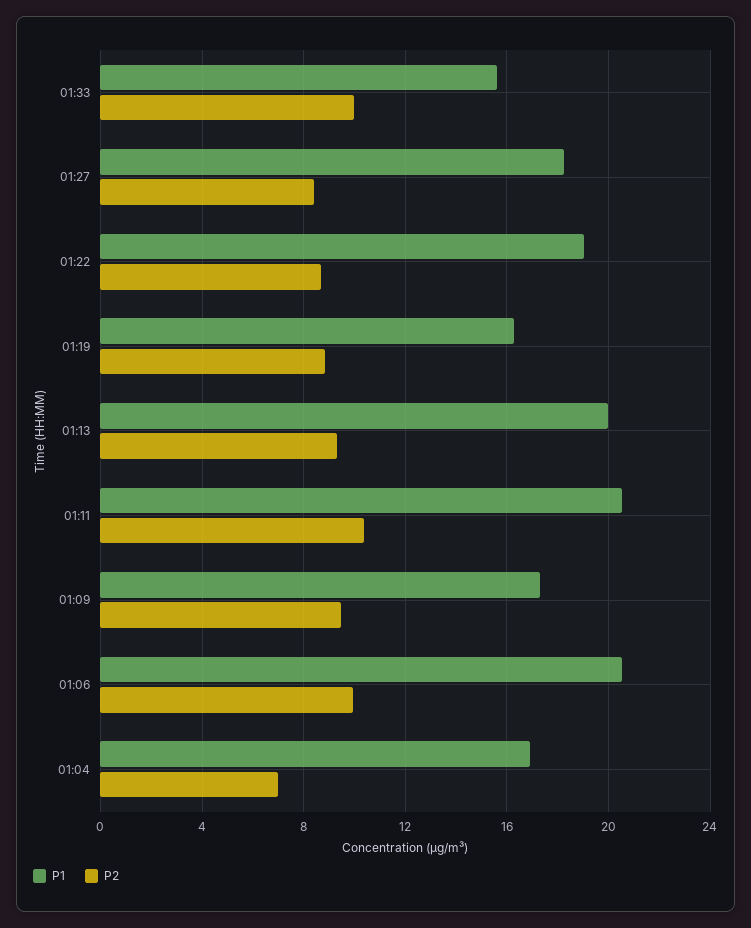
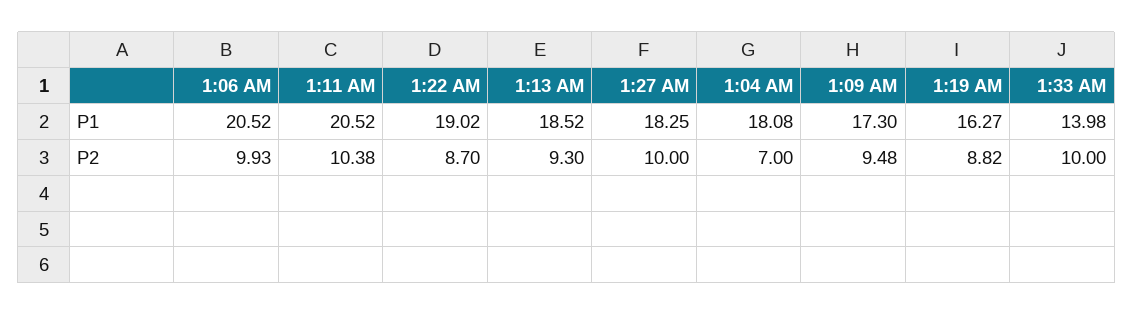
  {
    "P1": {
-     "01:33": 15.5,
+     "01:33": 13.98,
      "01:27": 18.25,
      "01:22": 19.02,
      "01:19": 16.27,
-     "01:13": 20,
+     "01:13": 18.52,
      "01:11": 20.52,
      "01:09": 17.3,
      "01:06": 20.52,
-     "01:04": 17
+     "01:04": 18.08
    },
    "P2": {
      "01:33": 10,
-     "01:27": 8.5,
+     "01:27": 10,
      "01:22": 8.7,
      "01:19": 8.82,
      "01:13": 9.3,
      "01:11": 10.38,
      "01:09": 9.48,
      "01:06": 9.93,
      "01:04": 7
    }
  }

